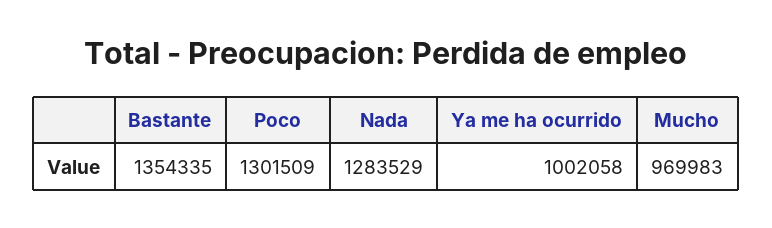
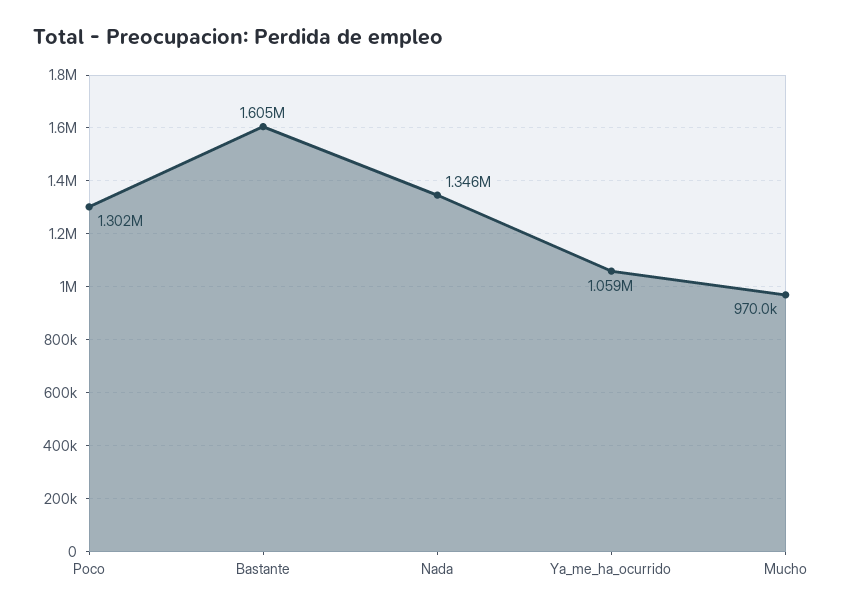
  {
-   "Bastante": 1354335,
+   "Bastante": 1605000,
    "Poco": 1301509,
-   "Nada": 1283529,
+   "Nada": 1346000,
-   "Ya me ha ocurrido": 1002058,
+   "Ya me ha ocurrido": 1059000,
    "Mucho": 969983
  }

